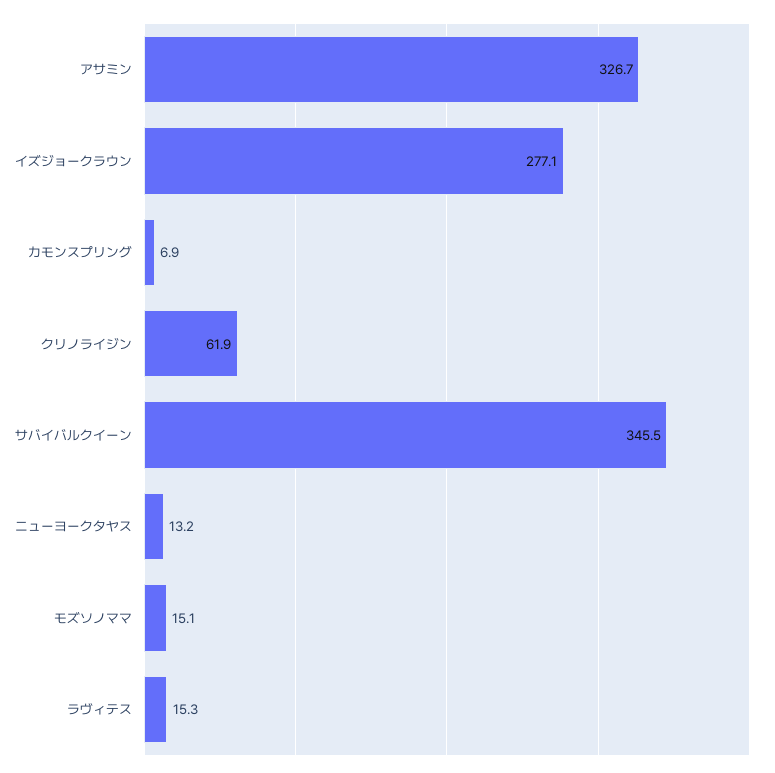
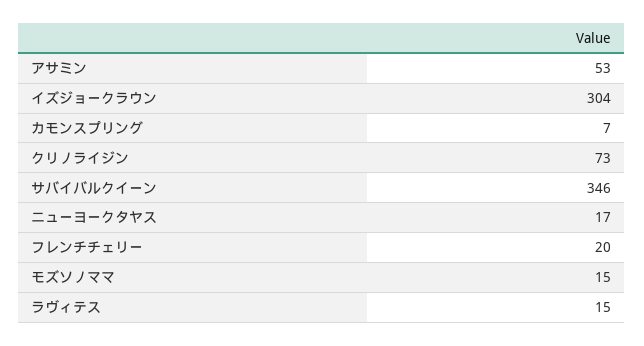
  {
-   "アサミン": 326.7,
+   "アサミン": 53,
-   "イズジョークラウン": 277.1,
+   "イズジョークラウン": 304,
    "カモンスプリング": 6.9,
-   "クリノライジン": 61.9,
+   "クリノライジン": 73,
    "サバイバルクイーン": 345.5,
-   "ニューヨークタヤス": 13.2,
+   "ニューヨークタヤス": 17,
    "モズソノママ": 15.1,
-   "ラヴィテス": 15.3
+   "ラヴィテス": 15.3,
+   "フレンチチェリー": 20
  }

